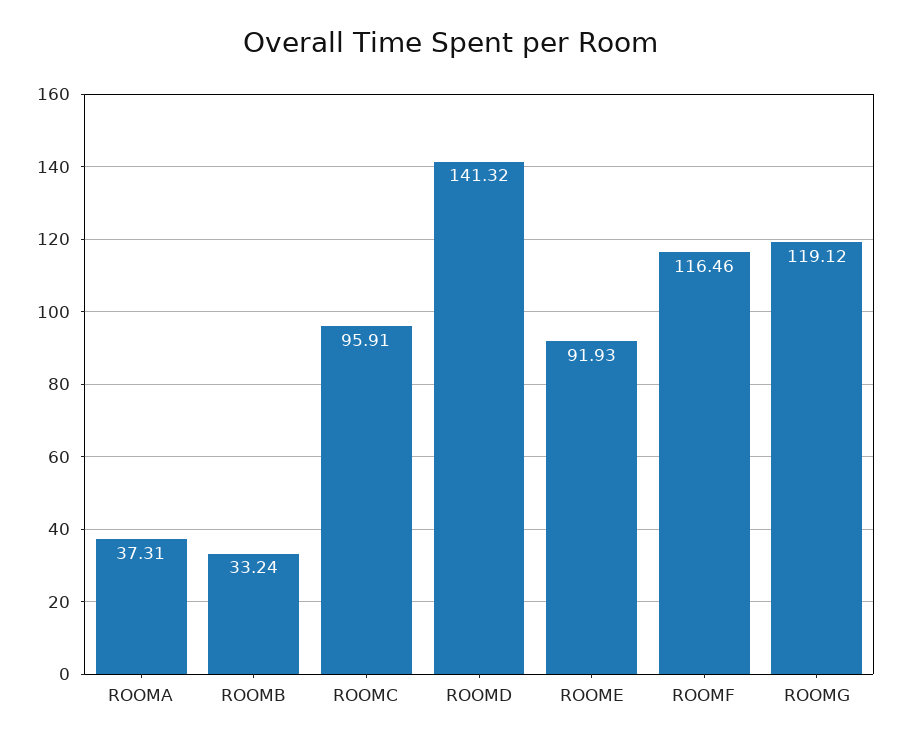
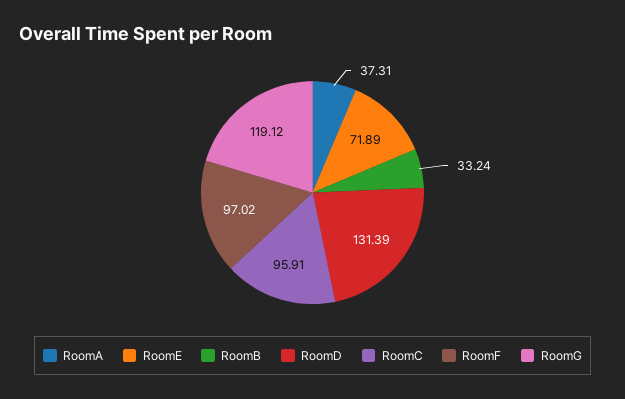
  {
    "ROOMA": 37.31,
    "ROOMB": 33.24,
    "ROOMC": 95.91,
-   "ROOMD": 141.32,
+   "ROOMD": 131.39,
-   "ROOME": 91.93,
+   "ROOME": 71.89,
-   "ROOMF": 116.46,
+   "ROOMF": 97.02,
    "ROOMG": 119.12
  }

